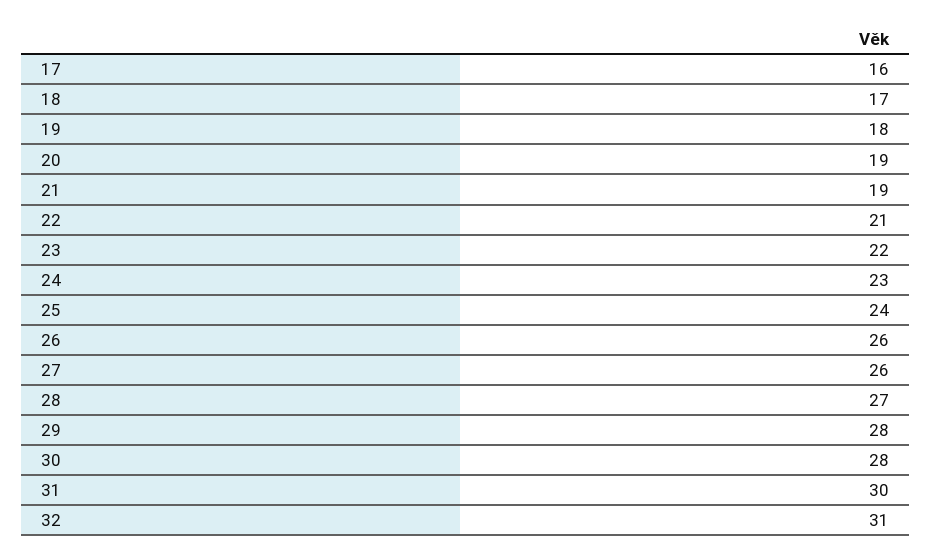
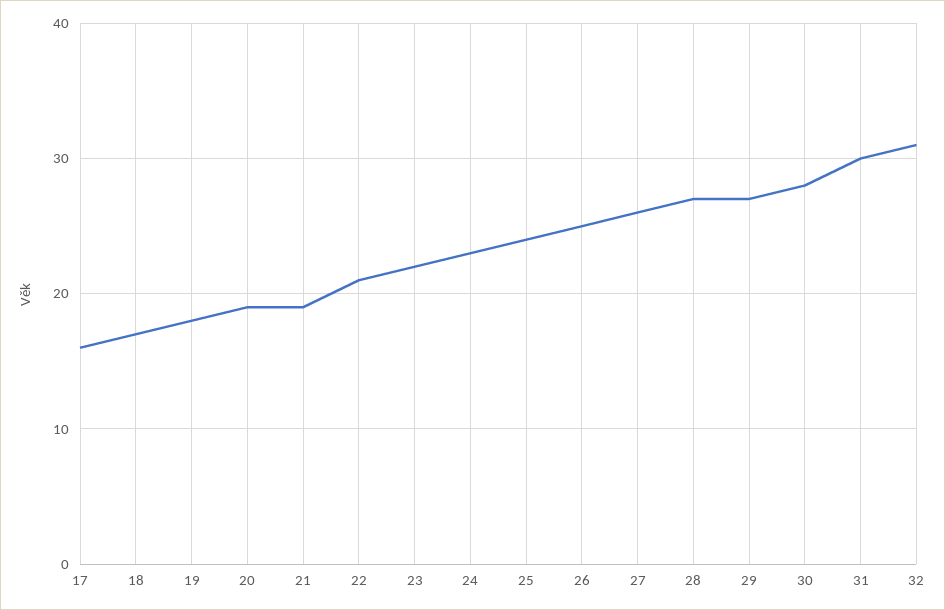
  {
    "17": 16,
    "18": 17,
    "19": 18,
    "20": 19,
    "21": 19,
    "22": 21,
    "23": 22,
    "24": 23,
    "25": 24,
-   "26": 26,
+   "26": 25,
    "27": 26,
    "28": 27,
-   "29": 28,
+   "29": 27,
    "30": 28,
    "31": 30,
    "32": 31
  }

